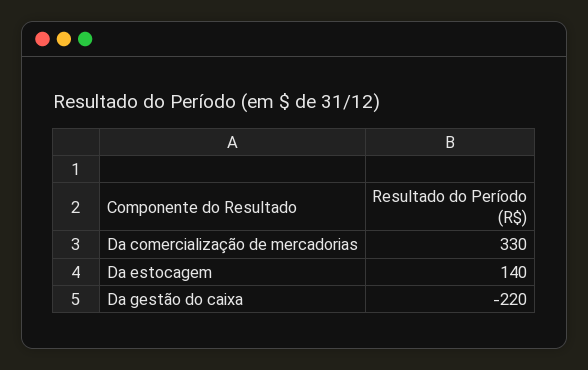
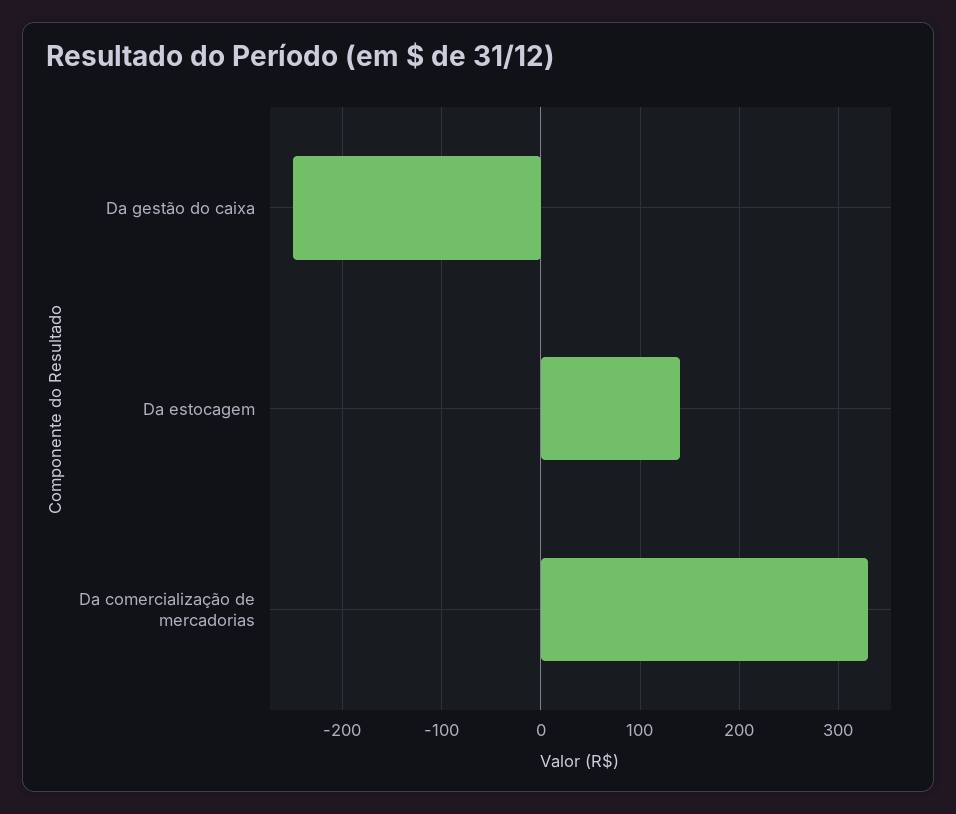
  {
    "Da comercialização de mercadorias": 330,
    "Da estocagem": 140,
-   "Da gestão do caixa": -220
+   "Da gestão do caixa": -250
  }

